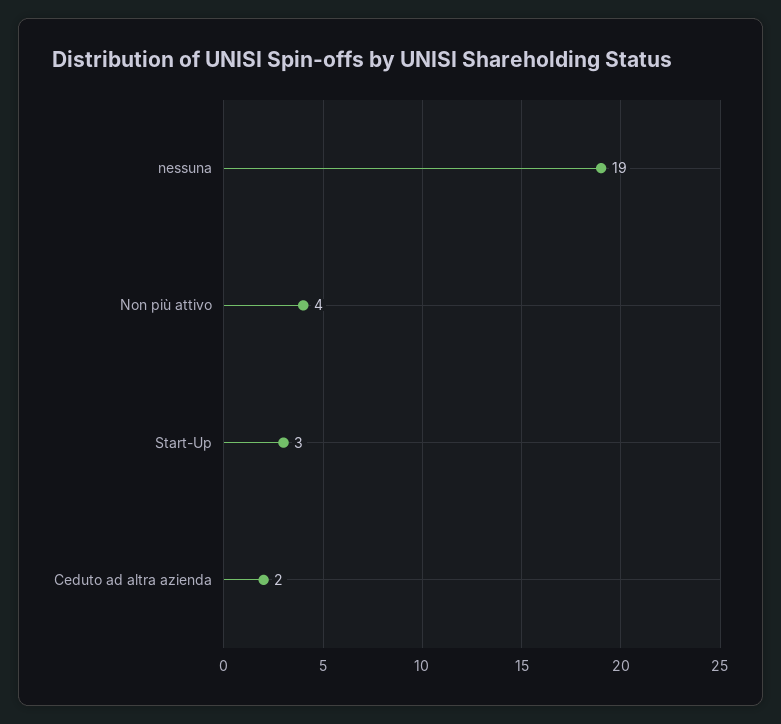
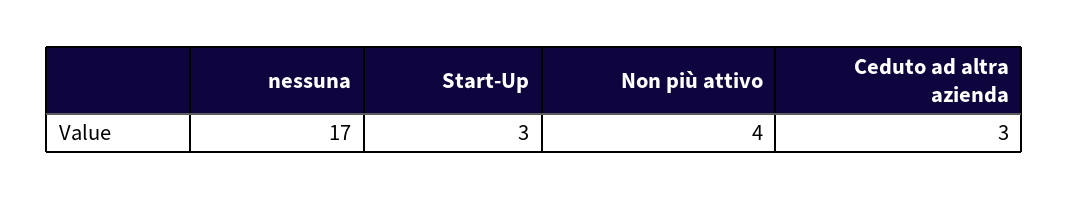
  {
-   "nessuna": 19,
+   "nessuna": 17,
    "Non più attivo": 4,
    "Start-Up": 3,
-   "Ceduto ad altra azienda": 2
+   "Ceduto ad altra azienda": 3
  }

